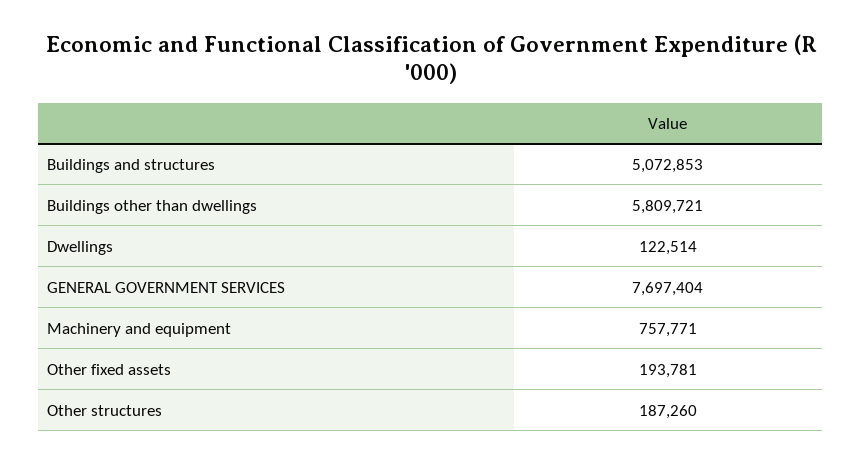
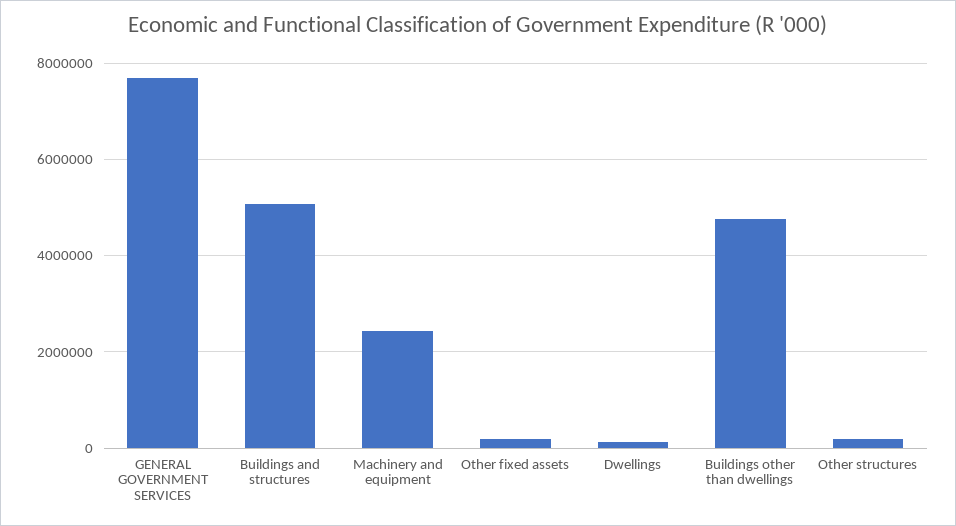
  {
    "Buildings and structures": 5072853,
-   "Buildings other than dwellings": 5809721,
+   "Buildings other than dwellings": 4800000,
    "Dwellings": 122514,
    "GENERAL GOVERNMENT SERVICES": 7697404,
-   "Machinery and equipment": 757771,
+   "Machinery and equipment": 2400000,
    "Other fixed assets": 193781,
    "Other structures": 187260
  }

